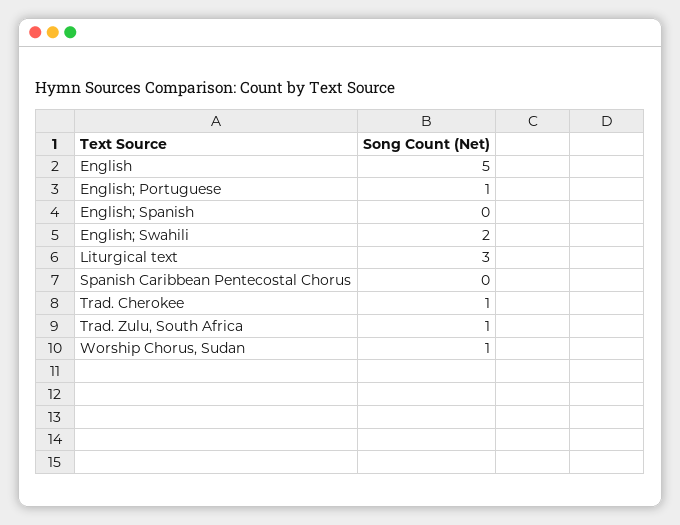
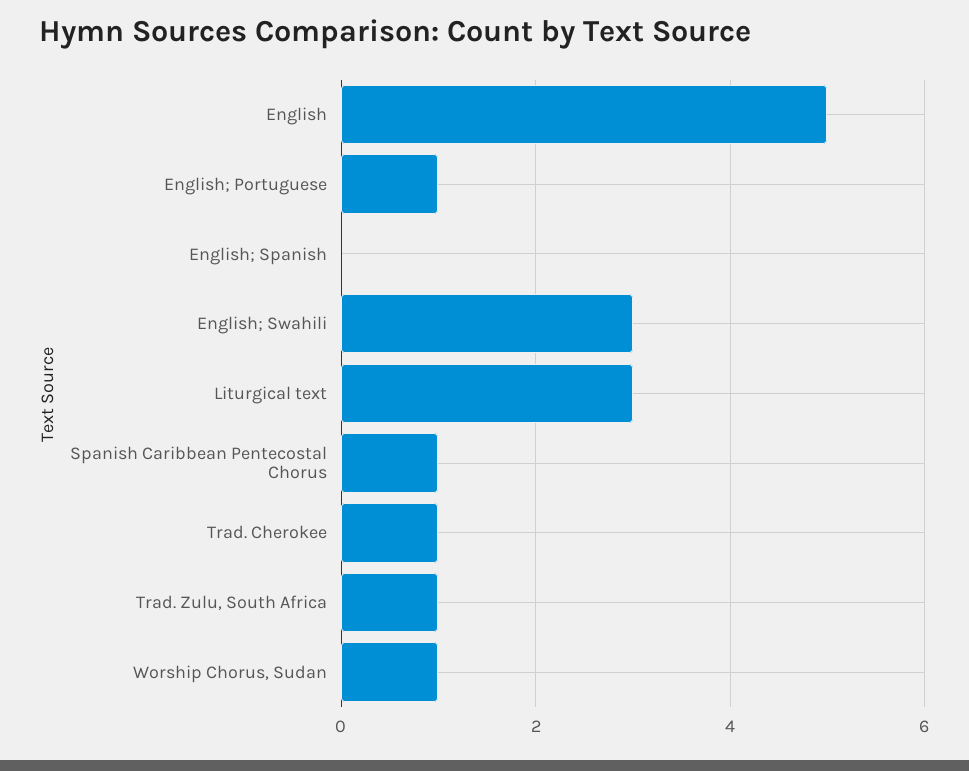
  {
    "English": 5,
    "English; Portuguese": 1,
    "English; Spanish": 0,
-   "English; Swahili": 2,
+   "English; Swahili": 3,
    "Liturgical text": 3,
-   "Spanish Caribbean Pentecostal Chorus": 0,
+   "Spanish Caribbean Pentecostal Chorus": 1,
    "Trad. Cherokee": 1,
    "Trad. Zulu, South Africa": 1,
    "Worship Chorus, Sudan": 1
  }

